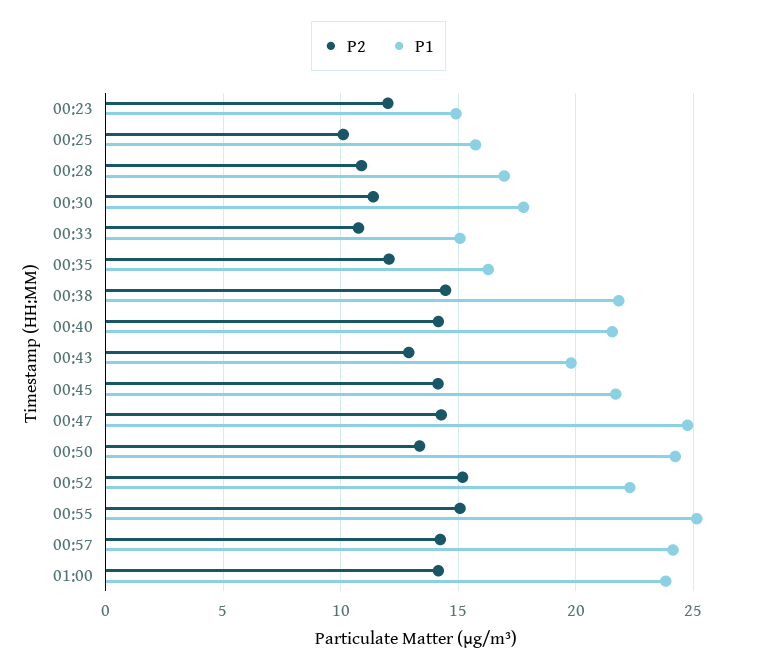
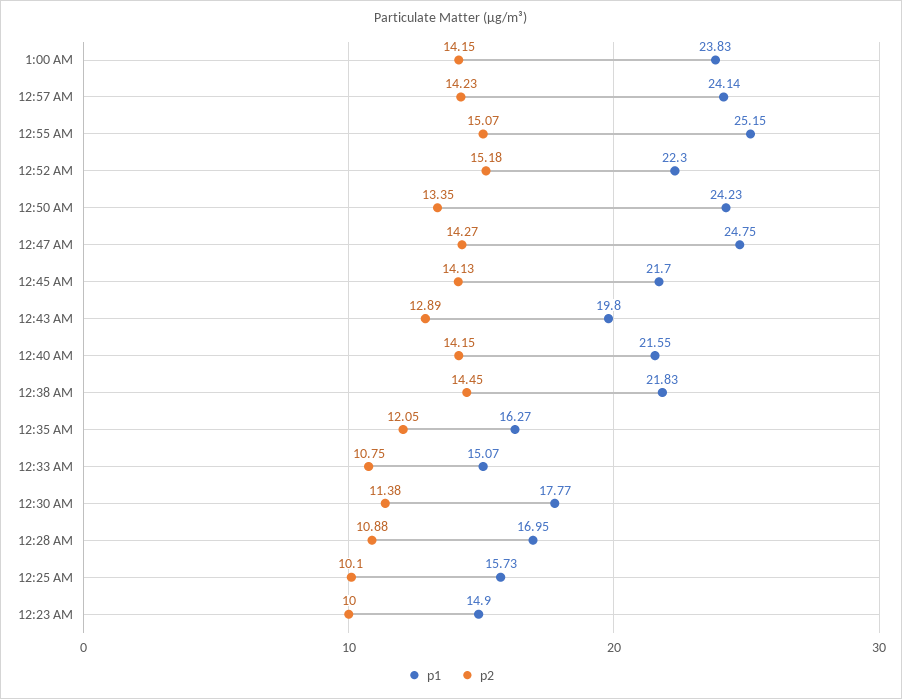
  {
    "P2": {
-     "00:23": 12,
+     "00:23": 10,
      "00:25": 10.1,
      "00:28": 10.88,
      "00:30": 11.38,
      "00:33": 10.75,
      "00:35": 12.05,
      "00:38": 14.45,
      "00:40": 14.15,
      "00:43": 12.89,
      "00:45": 14.13,
      "00:47": 14.27,
      "00:50": 13.35,
      "00:52": 15.18,
      "00:55": 15.07,
      "00:57": 14.23,
      "01:00": 14.15
    },
    "P1": {
      "00:23": 14.9,
      "00:25": 15.73,
      "00:28": 16.95,
      "00:30": 17.77,
      "00:33": 15.07,
      "00:35": 16.27,
      "00:38": 21.83,
      "00:40": 21.55,
      "00:43": 19.8,
      "00:45": 21.7,
      "00:47": 24.75,
      "00:50": 24.23,
      "00:52": 22.3,
      "00:55": 25.15,
      "00:57": 24.14,
      "01:00": 23.83
    }
  }

